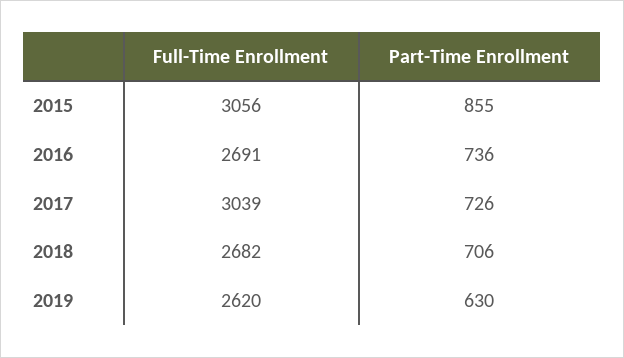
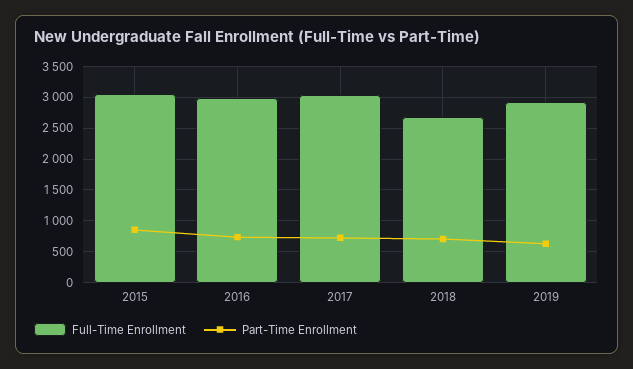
  {
    "Full-Time Enrollment": {
      "2015": 3056,
-     "2016": 2691,
+     "2016": 3000,
      "2017": 3039,
      "2018": 2682,
-     "2019": 2620
+     "2019": 2900
    },
    "Part-Time Enrollment": {
      "2015": 855,
      "2016": 736,
      "2017": 726,
      "2018": 706,
      "2019": 630
    }
  }

